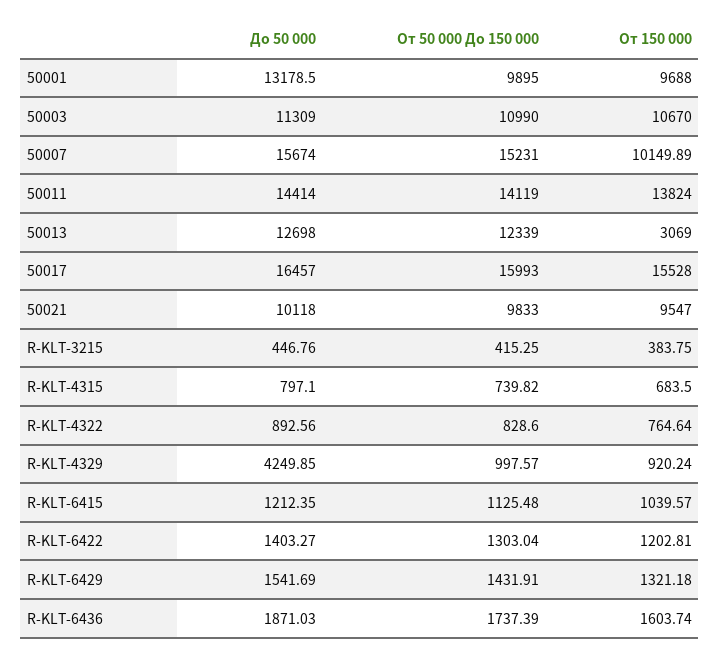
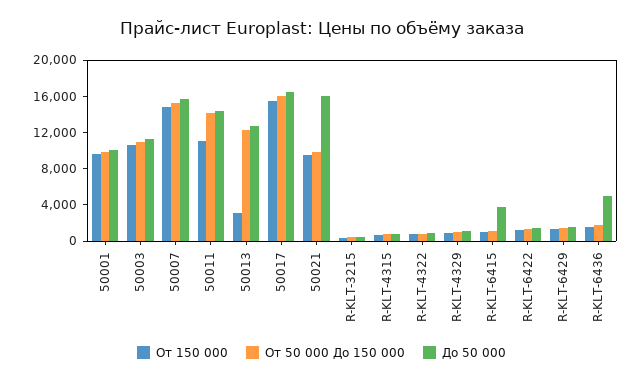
  {
    "До 50 000": {
-     "50001": 13178.5,
+     "50001": 10000,
      "50003": 11309,
      "50007": 15674,
      "50011": 14414,
      "50013": 12698,
      "50017": 16457,
-     "50021": 10118,
+     "50021": 16000,
      "R-KLT-3215": 446.76,
      "R-KLT-4315": 797.1,
      "R-KLT-4322": 892.56,
-     "R-KLT-4329": 4249.85,
+     "R-KLT-4329": 1000,
-     "R-KLT-6415": 1212.35,
+     "R-KLT-6415": 4000,
      "R-KLT-6422": 1403.27,
      "R-KLT-6429": 1541.69,
-     "R-KLT-6436": 1871.03
+     "R-KLT-6436": 5000
    },
    "От 50 000 До 150 000": {
      "50001": 9895,
      "50003": 10990,
      "50007": 15231,
      "50011": 14119,
      "50013": 12339,
      "50017": 15993,
      "50021": 9833,
      "R-KLT-3215": 415.25,
      "R-KLT-4315": 739.82,
      "R-KLT-4322": 828.6,
      "R-KLT-4329": 997.57,
      "R-KLT-6415": 1125.48,
      "R-KLT-6422": 1303.04,
      "R-KLT-6429": 1431.91,
      "R-KLT-6436": 1737.39
    },
    "От 150 000": {
      "50001": 9688,
      "50003": 10670,
-     "50007": 10149.89,
+     "50007": 15000,
-     "50011": 13824,
+     "50011": 11000,
      "50013": 3069,
      "50017": 15528,
      "50021": 9547,
      "R-KLT-3215": 383.75,
      "R-KLT-4315": 683.5,
      "R-KLT-4322": 764.64,
      "R-KLT-4329": 920.24,
      "R-KLT-6415": 1039.57,
      "R-KLT-6422": 1202.81,
      "R-KLT-6429": 1321.18,
      "R-KLT-6436": 1603.74
    }
  }

